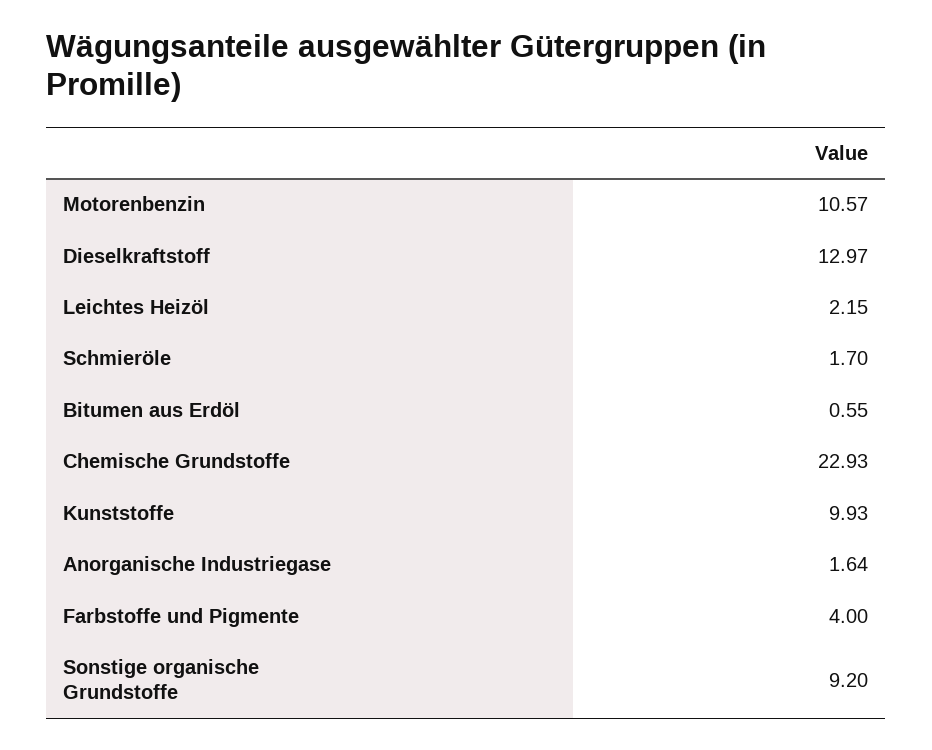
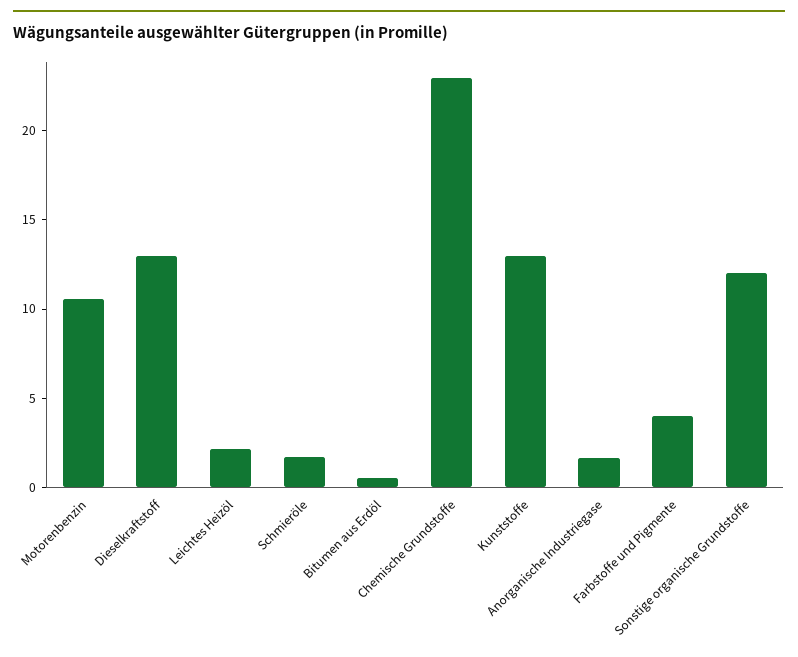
  {
    "Motorenbenzin": 10.57,
    "Dieselkraftstoff": 12.97,
    "Leichtes Heizöl": 2.15,
    "Schmieröle": 1.7,
    "Bitumen aus Erdöl": 0.55,
    "Chemische Grundstoffe": 22.93,
-   "Kunststoffe": 9.93,
+   "Kunststoffe": 13,
    "Anorganische Industriegase": 1.64,
    "Farbstoffe und Pigmente": 4,
-   "Sonstige organische Grundstoffe": 9.2
+   "Sonstige organische Grundstoffe": 12
  }

